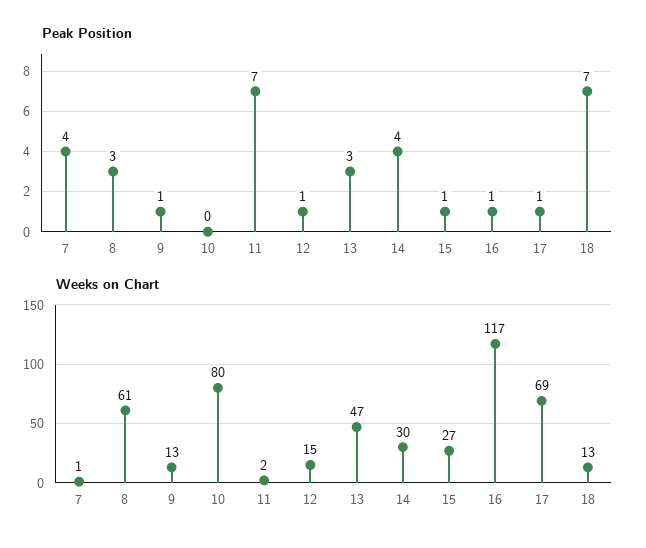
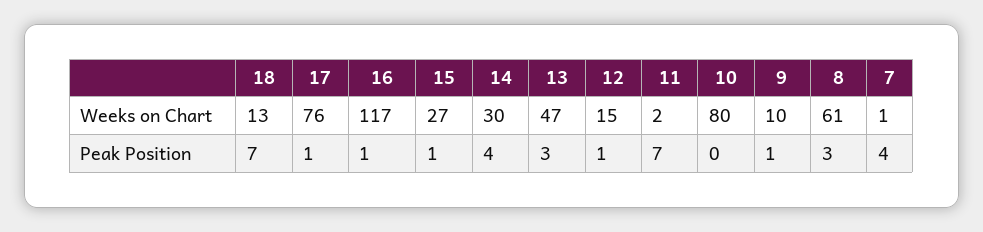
  {
    "Peak Position": {
      "7": 4,
      "8": 3,
      "9": 1,
      "10": 0,
      "11": 7,
      "12": 1,
      "13": 3,
      "14": 4,
      "15": 1,
      "16": 1,
      "17": 1,
      "18": 7
    },
    "Weeks on Chart": {
      "7": 1,
      "8": 61,
-     "9": 13,
+     "9": 10,
      "10": 80,
      "11": 2,
      "12": 15,
      "13": 47,
      "14": 30,
      "15": 27,
      "16": 117,
-     "17": 69,
+     "17": 76,
      "18": 13
    }
  }

